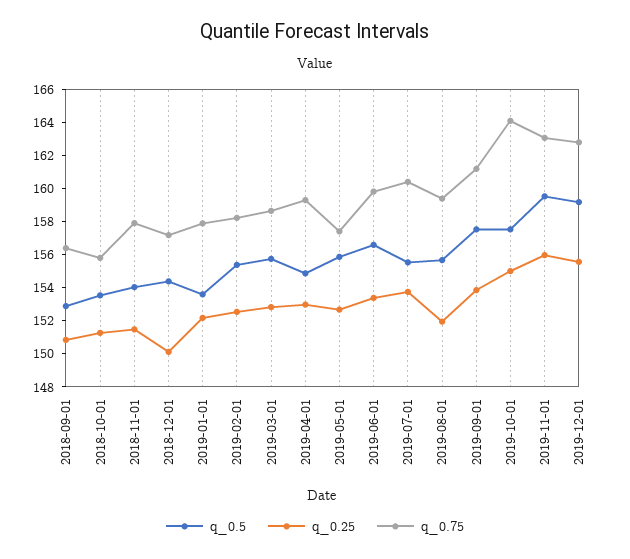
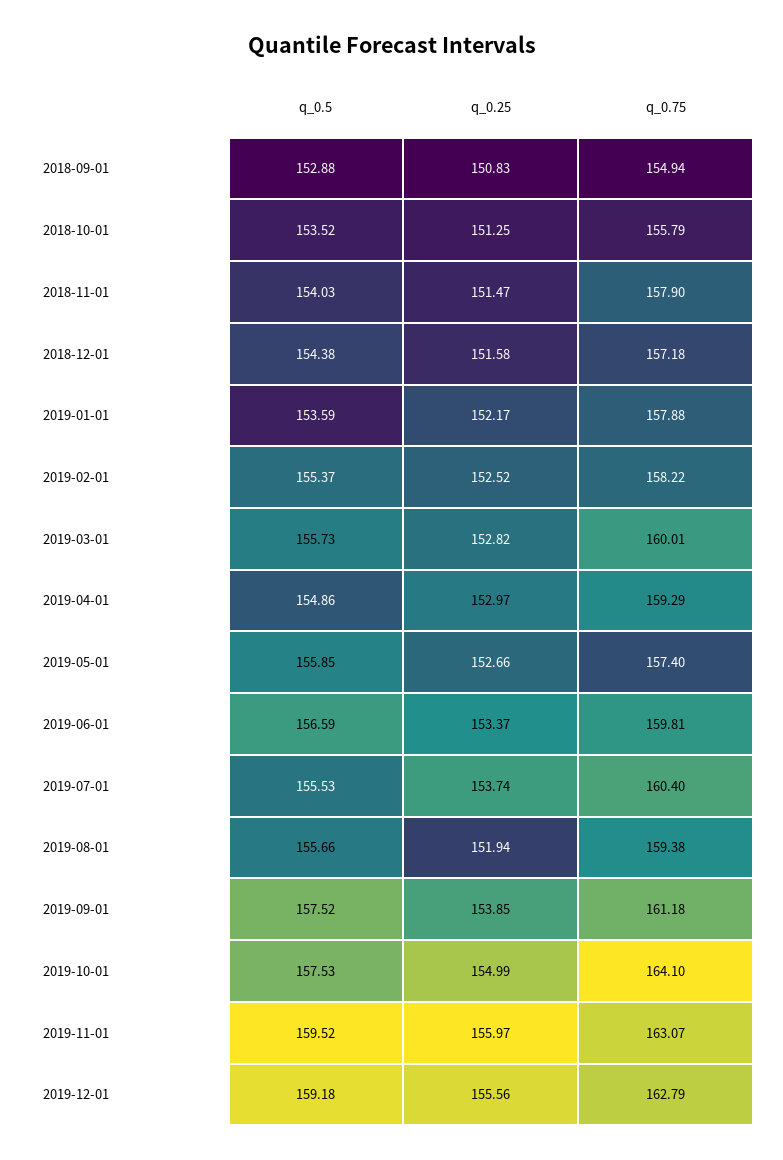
  {
    "q_0.5": {
      "2018-09-01": 152.88,
      "2018-10-01": 153.52,
      "2018-11-01": 154.03,
      "2018-12-01": 154.38,
      "2019-01-01": 153.59,
      "2019-02-01": 155.37,
      "2019-03-01": 155.73,
      "2019-04-01": 154.86,
      "2019-05-01": 155.85,
      "2019-06-01": 156.59,
      "2019-07-01": 155.53,
      "2019-08-01": 155.66,
      "2019-09-01": 157.52,
      "2019-10-01": 157.53,
      "2019-11-01": 159.52,
      "2019-12-01": 159.18
    },
    "q_0.25": {
      "2018-09-01": 150.83,
      "2018-10-01": 151.25,
      "2018-11-01": 151.47,
-     "2018-12-01": 150,
+     "2018-12-01": 151.58,
      "2019-01-01": 152.17,
      "2019-02-01": 152.52,
      "2019-03-01": 152.82,
      "2019-04-01": 152.97,
      "2019-05-01": 152.66,
      "2019-06-01": 153.37,
      "2019-07-01": 153.74,
      "2019-08-01": 151.94,
      "2019-09-01": 153.85,
      "2019-10-01": 154.99,
      "2019-11-01": 155.97,
      "2019-12-01": 155.56
    },
    "q_0.75": {
-     "2018-09-01": 156.5,
+     "2018-09-01": 154.94,
      "2018-10-01": 155.79,
      "2018-11-01": 157.9,
      "2018-12-01": 157.18,
      "2019-01-01": 157.88,
      "2019-02-01": 158.22,
-     "2019-03-01": 158.5,
+     "2019-03-01": 160.01,
      "2019-04-01": 159.29,
      "2019-05-01": 157.4,
      "2019-06-01": 159.81,
      "2019-07-01": 160.4,
      "2019-08-01": 159.38,
      "2019-09-01": 161.18,
      "2019-10-01": 164.1,
      "2019-11-01": 163.07,
      "2019-12-01": 162.79
    }
  }

